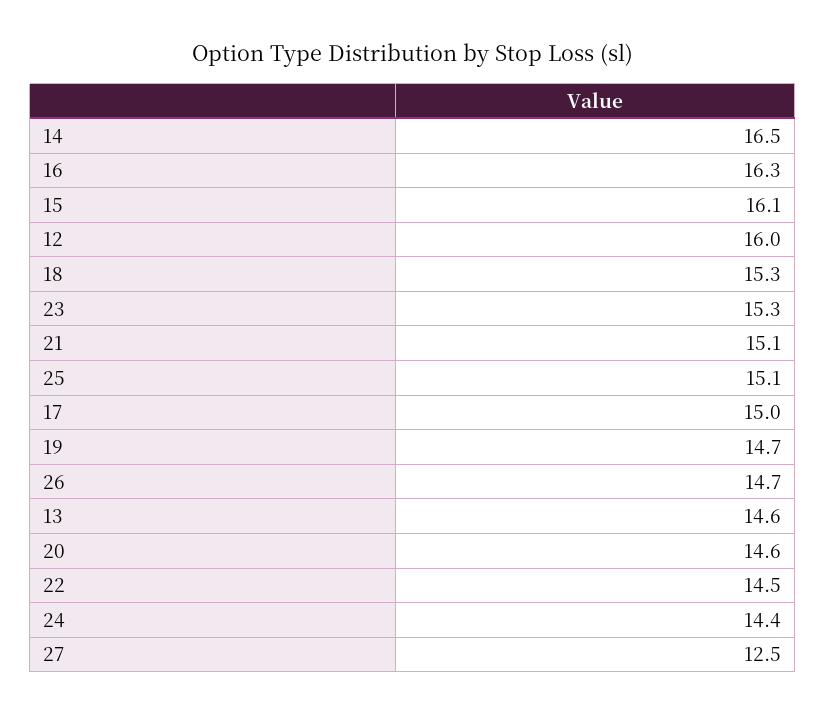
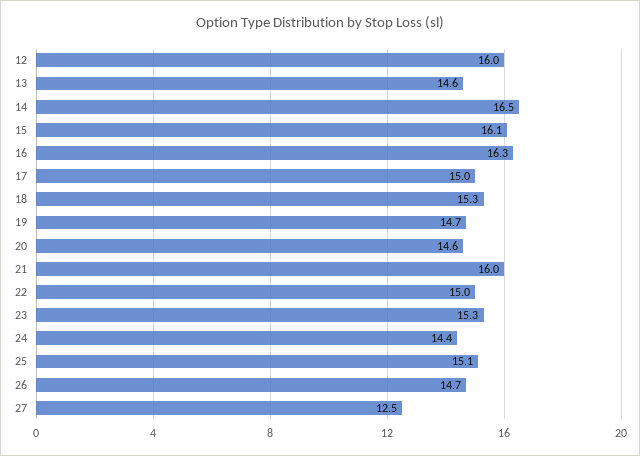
  {
    "14": 16.5,
    "16": 16.3,
    "15": 16.1,
    "12": 16,
    "18": 15.3,
    "23": 15.3,
-   "21": 15.1,
+   "21": 16,
    "25": 15.1,
    "17": 15,
    "19": 14.7,
    "26": 14.7,
    "13": 14.6,
    "20": 14.6,
-   "22": 14.5,
+   "22": 15,
    "24": 14.4,
    "27": 12.5
  }

